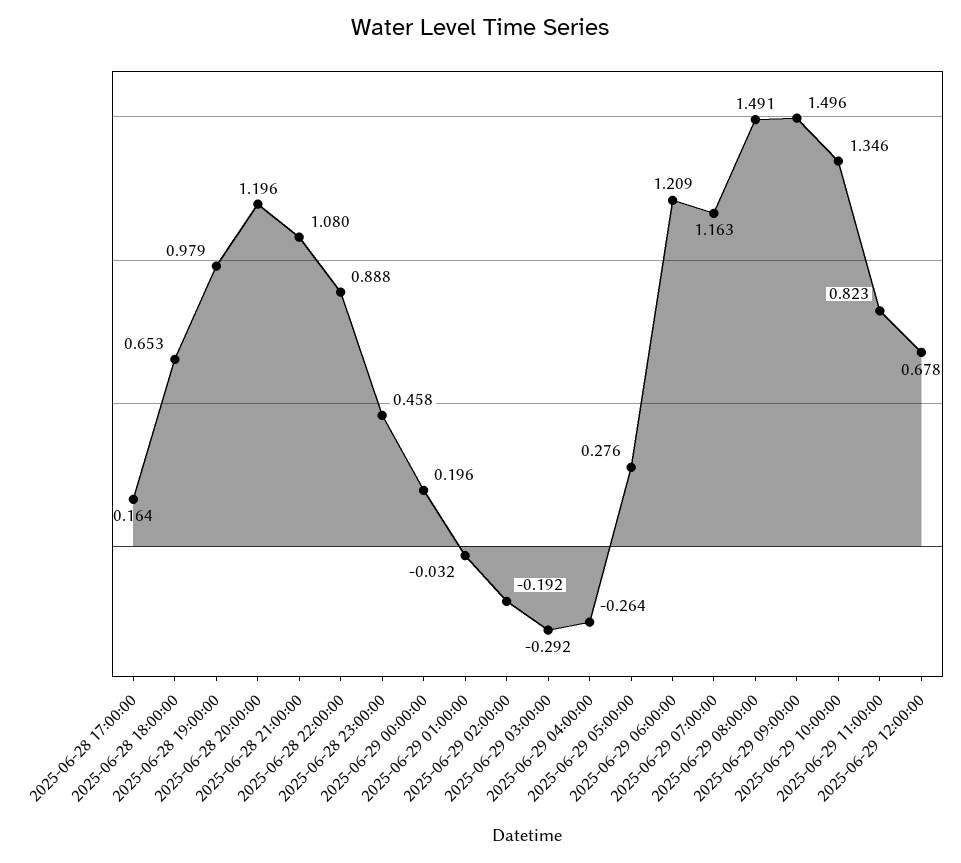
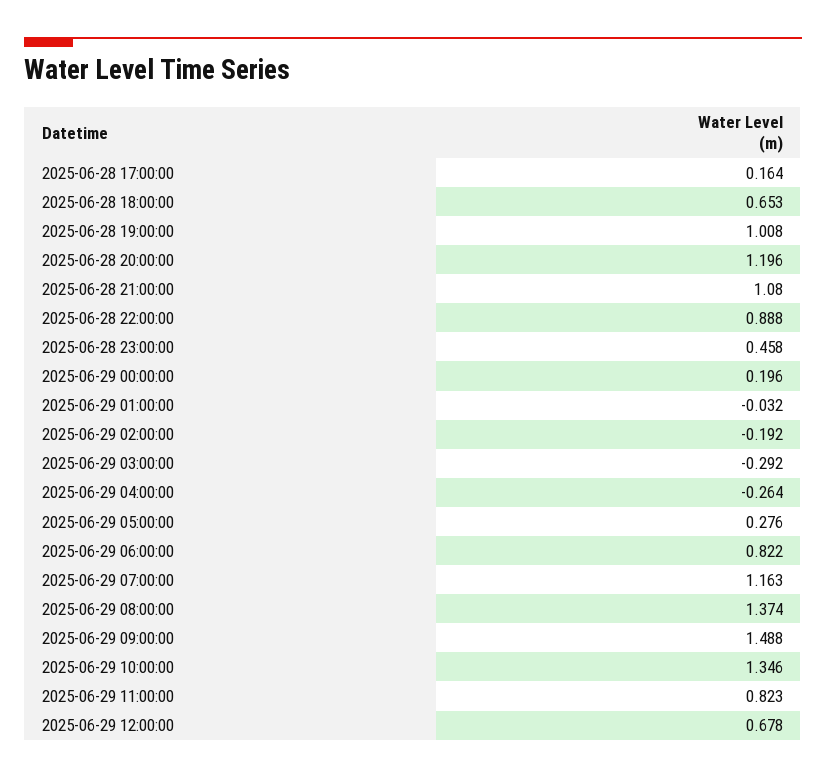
  {
    "2025-06-28 17:00:00": 0.164,
    "2025-06-28 18:00:00": 0.653,
-   "2025-06-28 19:00:00": 0.979,
+   "2025-06-28 19:00:00": 1.008,
    "2025-06-28 20:00:00": 1.196,
    "2025-06-28 21:00:00": 1.08,
    "2025-06-28 22:00:00": 0.888,
    "2025-06-28 23:00:00": 0.458,
    "2025-06-29 00:00:00": 0.196,
    "2025-06-29 01:00:00": -0.032,
    "2025-06-29 02:00:00": -0.192,
    "2025-06-29 03:00:00": -0.292,
    "2025-06-29 04:00:00": -0.264,
    "2025-06-29 05:00:00": 0.276,
-   "2025-06-29 06:00:00": 1.209,
+   "2025-06-29 06:00:00": 0.822,
    "2025-06-29 07:00:00": 1.163,
-   "2025-06-29 08:00:00": 1.491,
+   "2025-06-29 08:00:00": 1.374,
-   "2025-06-29 09:00:00": 1.496,
+   "2025-06-29 09:00:00": 1.488,
    "2025-06-29 10:00:00": 1.346,
    "2025-06-29 11:00:00": 0.823,
    "2025-06-29 12:00:00": 0.678
  }

